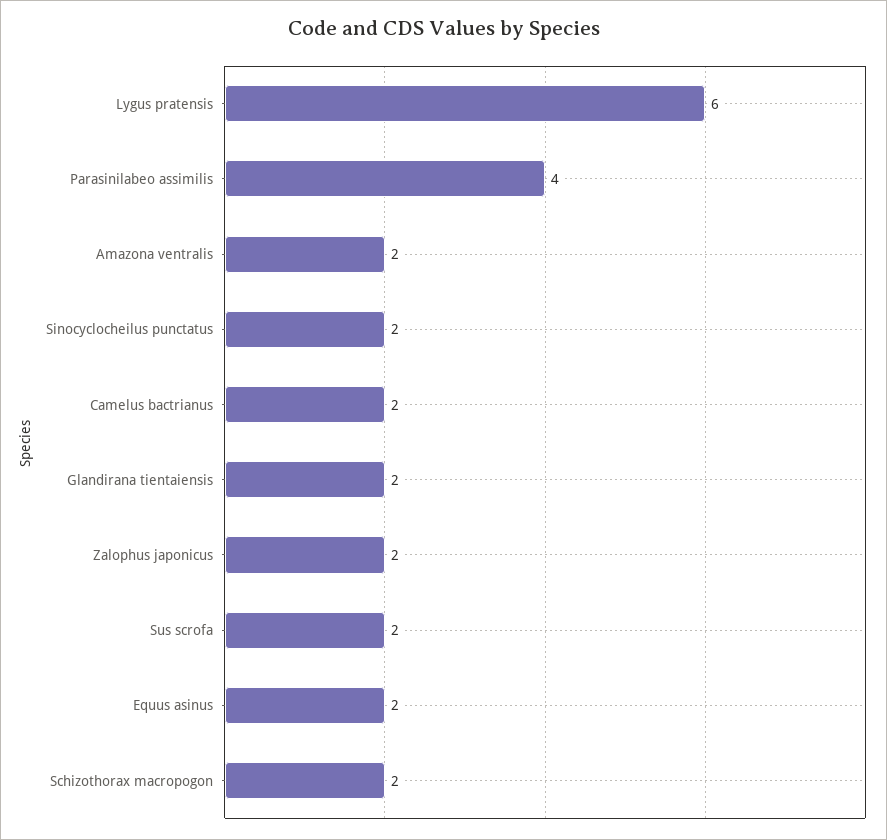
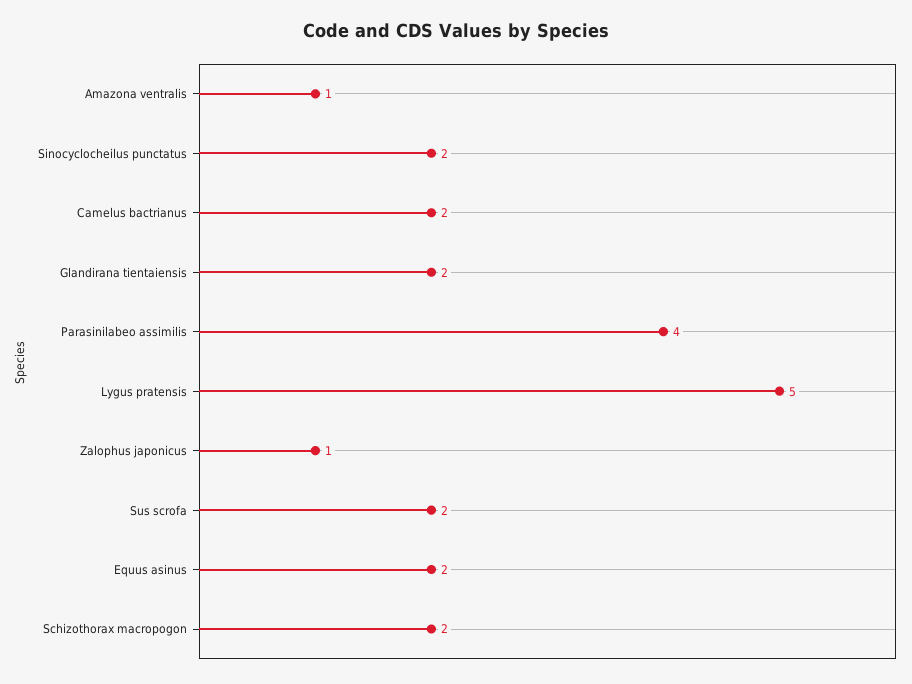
  {
-   "Lygus pratensis": 6,
+   "Lygus pratensis": 5,
    "Parasinilabeo assimilis": 4,
-   "Amazona ventralis": 2,
+   "Amazona ventralis": 1,
    "Sinocyclocheilus punctatus": 2,
    "Camelus bactrianus": 2,
    "Glandirana tientaiensis": 2,
-   "Zalophus japonicus": 2,
+   "Zalophus japonicus": 1,
    "Sus scrofa": 2,
    "Equus asinus": 2,
    "Schizothorax macropogon": 2
  }

